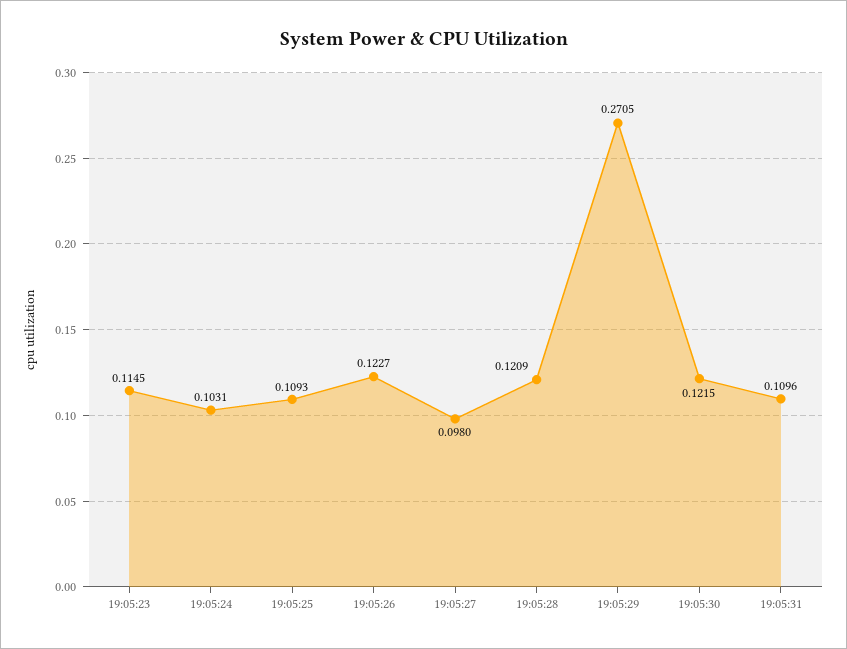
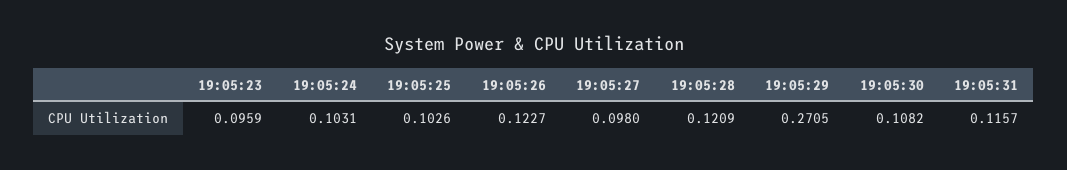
  {
-   "19:05:23": 0.1145,
+   "19:05:23": 0.0959,
    "19:05:24": 0.1031,
-   "19:05:25": 0.1093,
+   "19:05:25": 0.1026,
    "19:05:26": 0.1227,
    "19:05:27": 0.098,
    "19:05:28": 0.1209,
    "19:05:29": 0.2705,
-   "19:05:30": 0.1215,
+   "19:05:30": 0.1082,
-   "19:05:31": 0.1096
+   "19:05:31": 0.1157
  }

